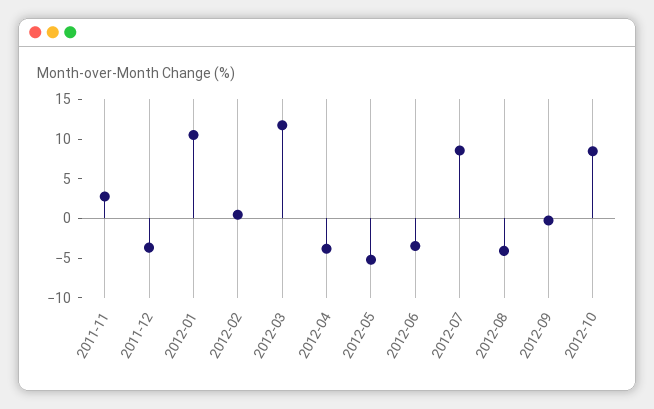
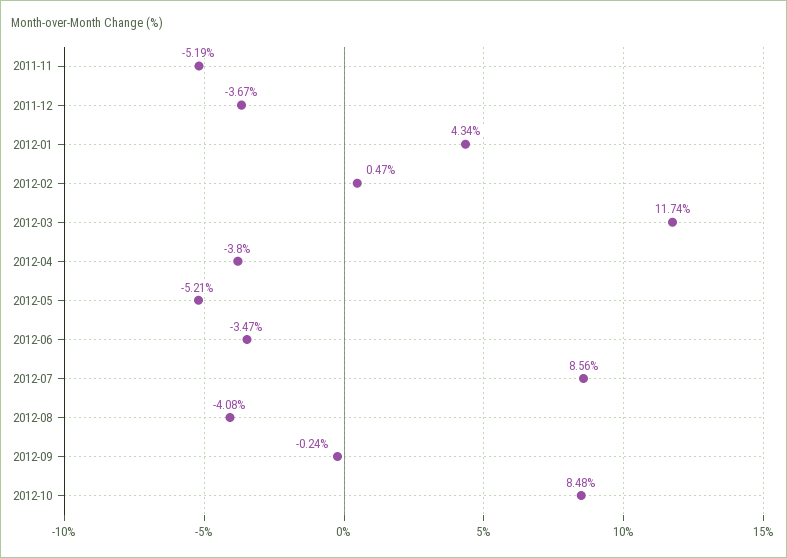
  {
-   "2011-11": 2.5,
+   "2011-11": -5.19,
    "2011-12": -3.67,
-   "2012-01": 10,
+   "2012-01": 4.34,
    "2012-02": 0.47,
    "2012-03": 11.74,
    "2012-04": -3.8,
    "2012-05": -5.21,
    "2012-06": -3.47,
    "2012-07": 8.56,
    "2012-08": -4.08,
    "2012-09": -0.24,
    "2012-10": 8.48
  }

